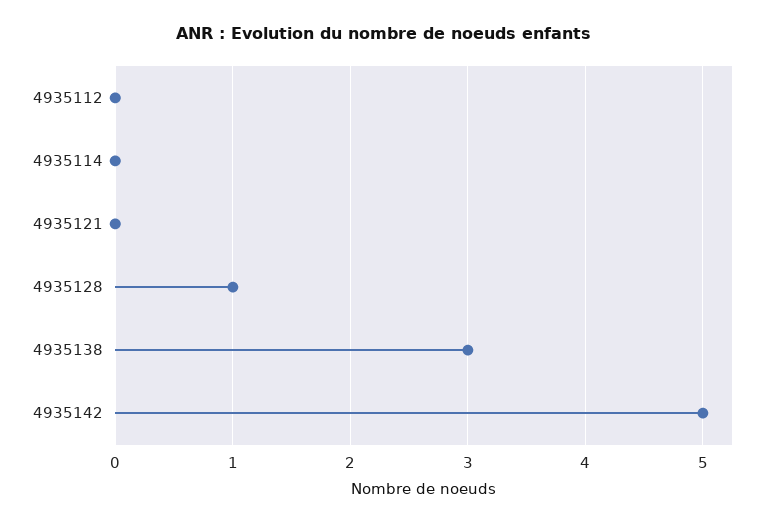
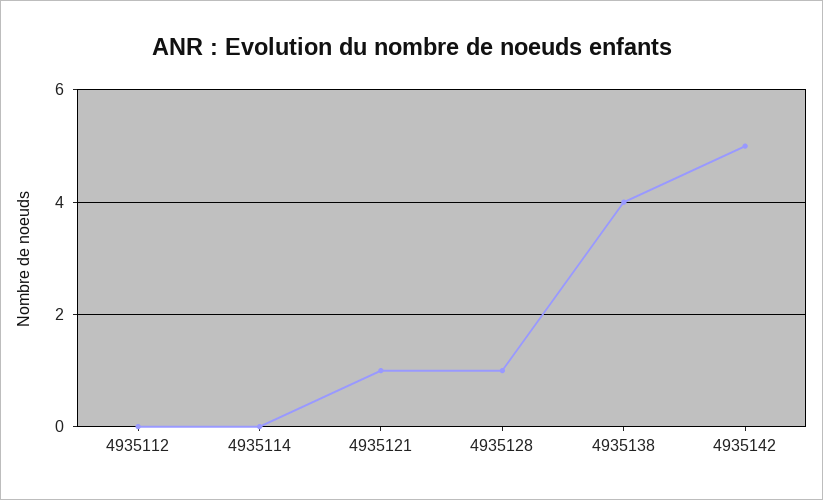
  {
    "4935112": 0,
    "4935114": 0,
-   "4935121": 0,
+   "4935121": 1,
    "4935128": 1,
-   "4935138": 3,
+   "4935138": 4,
    "4935142": 5
  }

